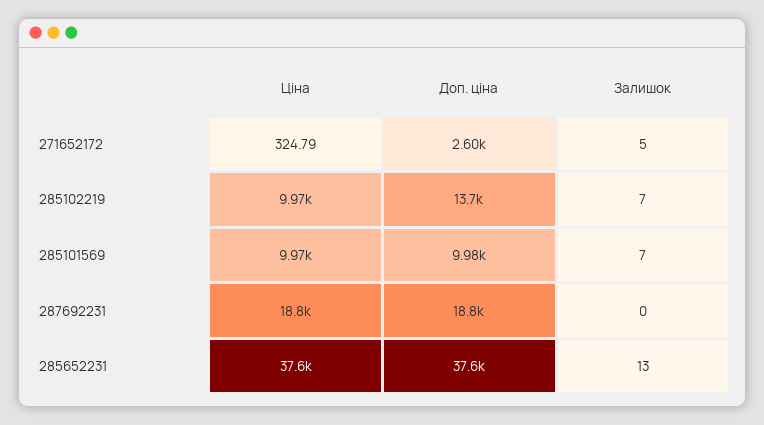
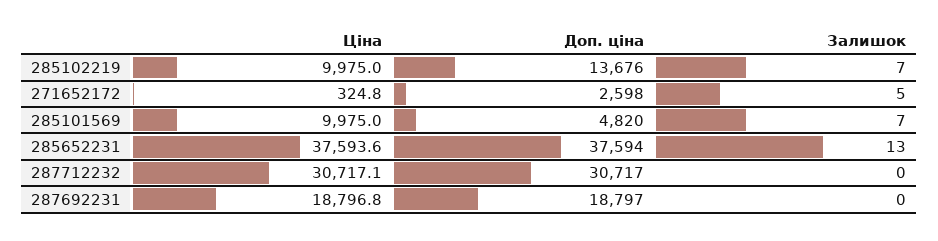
  {
    "Ціна": {
      "271652172": 324.79,
      "285102219": 9975,
      "285101569": 9975,
      "287692231": 18796.8,
-     "285652231": 37593.6
+     "285652231": 37593.6,
+     "287712232": 30717.1
    },
    "Доп. ціна": {
      "271652172": 2598,
      "285102219": 13676,
-     "285101569": 9980,
+     "285101569": 4820,
      "287692231": 18797,
-     "285652231": 37594
+     "285652231": 37594,
+     "287712232": 30717
    },
    "Залишок": {
      "271652172": 5,
      "285102219": 7,
      "285101569": 7,
      "287692231": 0,
-     "285652231": 13
+     "285652231": 13,
+     "287712232": 0
    }
  }

